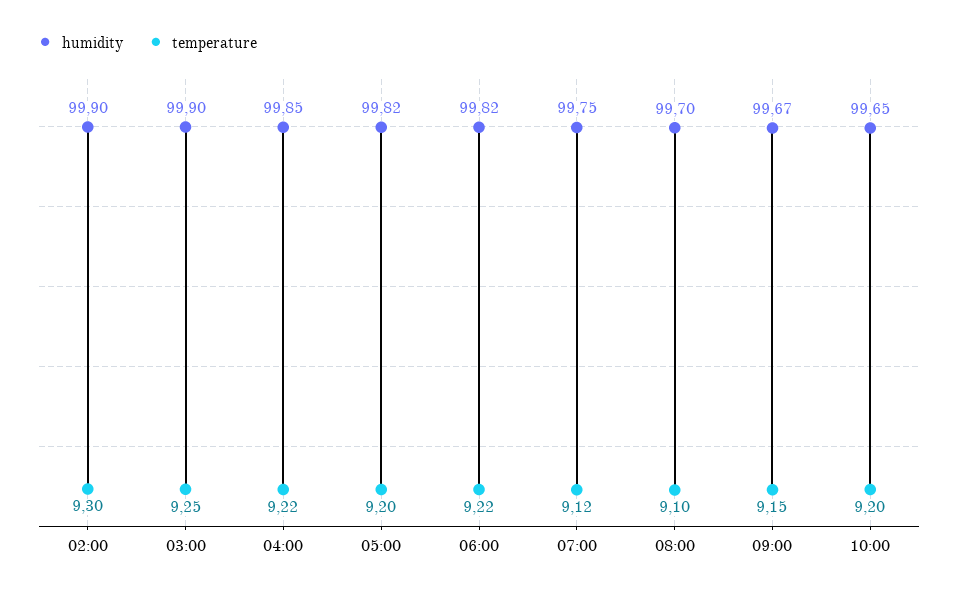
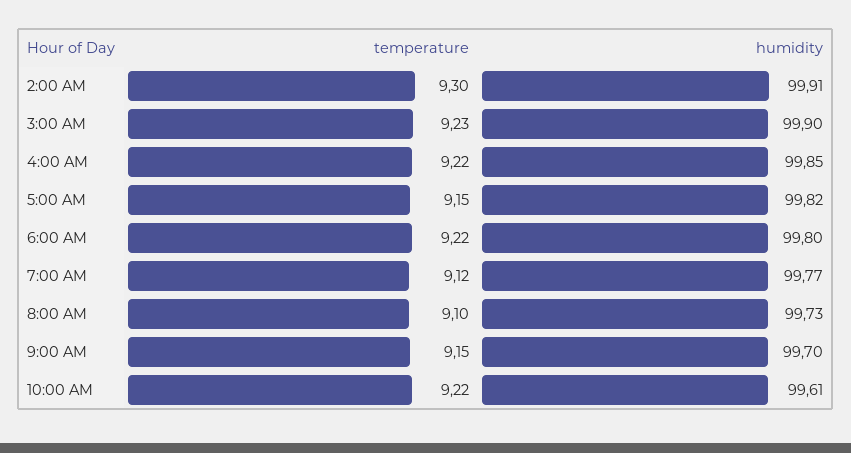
  {
    "humidity": {
-     "02:00": 99.9,
+     "02:00": 99.91,
      "03:00": 99.9,
      "04:00": 99.85,
      "05:00": 99.82,
-     "06:00": 99.82,
+     "06:00": 99.8,
-     "07:00": 99.75,
+     "07:00": 99.77,
-     "08:00": 99.7,
+     "08:00": 99.73,
-     "09:00": 99.67,
+     "09:00": 99.7,
-     "10:00": 99.65
+     "10:00": 99.61
    },
    "temperature": {
      "02:00": 9.3,
-     "03:00": 9.25,
+     "03:00": 9.23,
      "04:00": 9.22,
-     "05:00": 9.2,
+     "05:00": 9.15,
      "06:00": 9.22,
      "07:00": 9.12,
      "08:00": 9.1,
      "09:00": 9.15,
-     "10:00": 9.2
+     "10:00": 9.22
    }
  }

